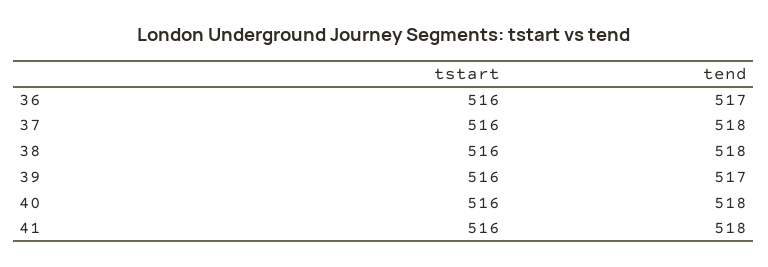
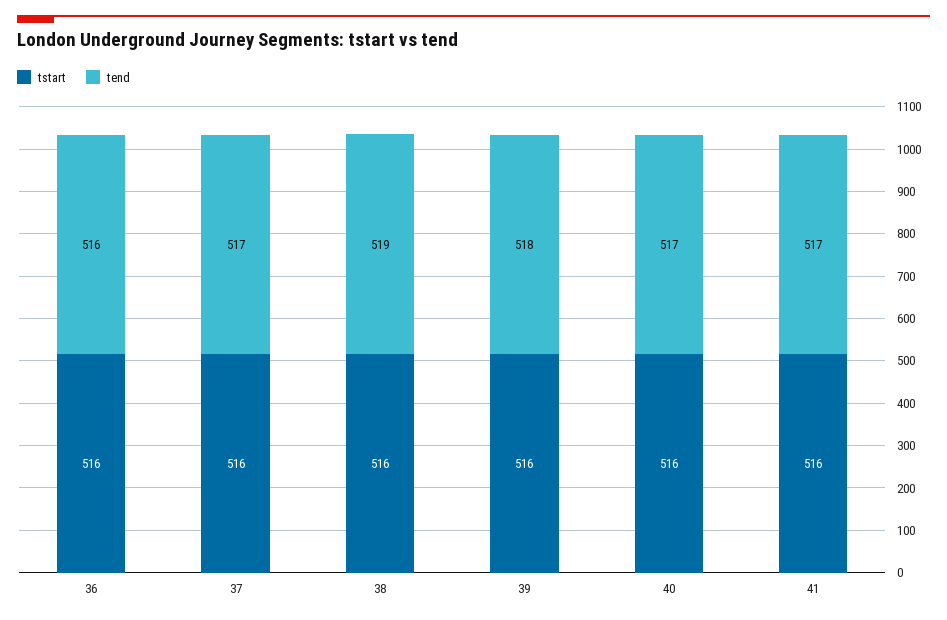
  {
    "tstart": {
      "36": 516,
      "37": 516,
      "38": 516,
      "39": 516,
      "40": 516,
      "41": 516
    },
    "tend": {
-     "36": 517,
+     "36": 516,
-     "37": 518,
+     "37": 517,
-     "38": 518,
+     "38": 519,
-     "39": 517,
+     "39": 518,
-     "40": 518,
+     "40": 517,
-     "41": 518
+     "41": 517
    }
  }

